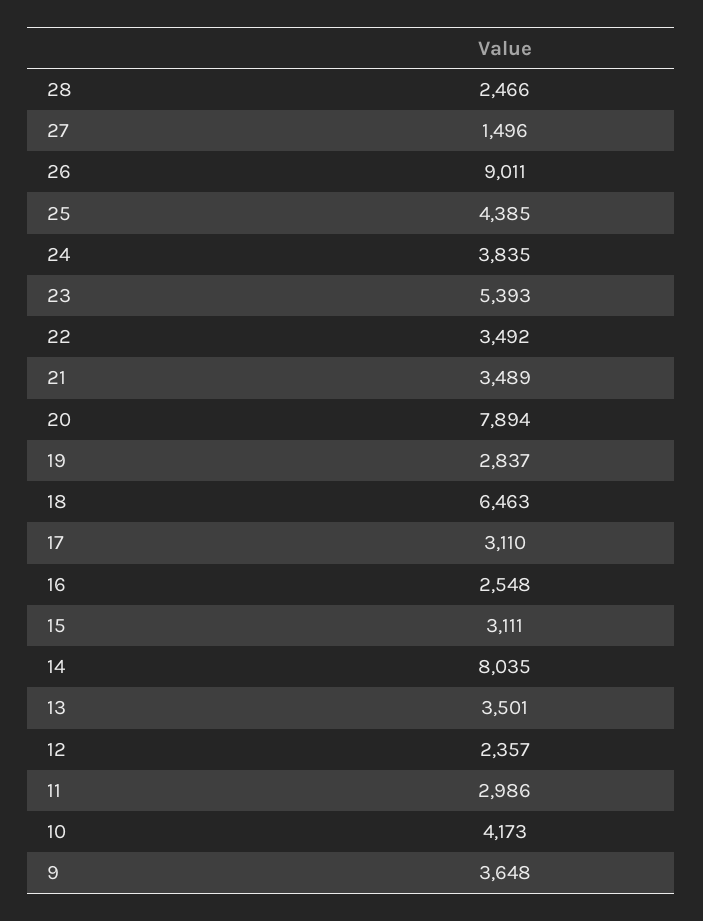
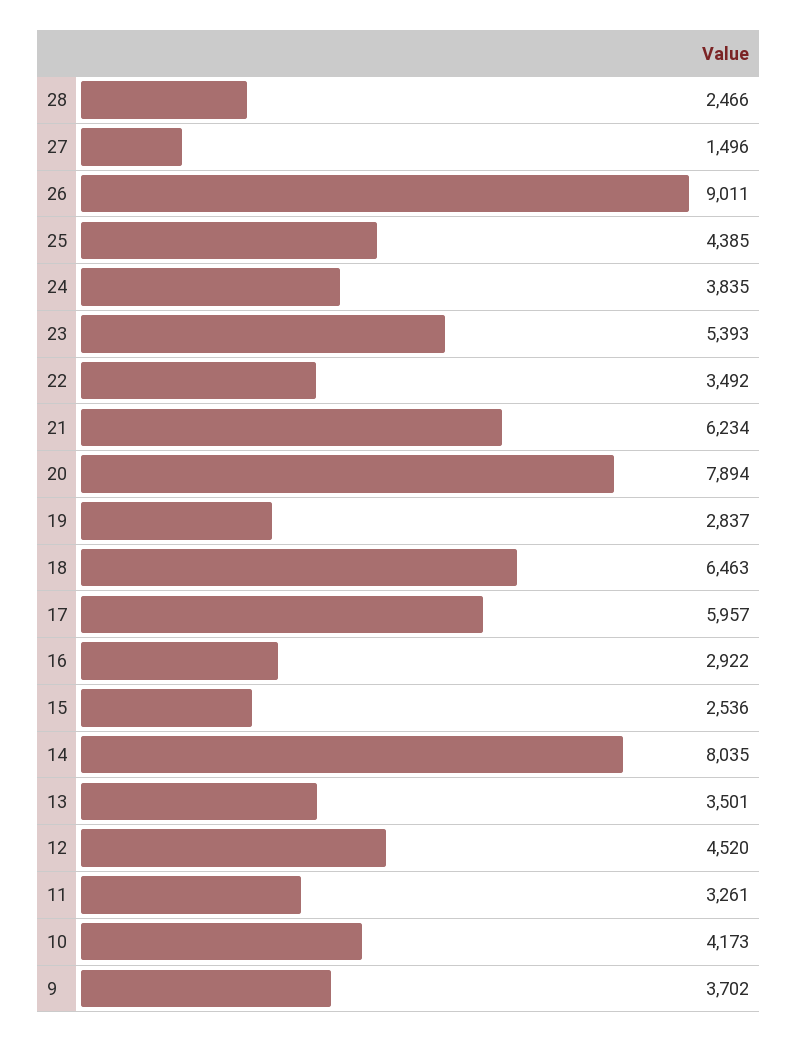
  {
    "28": 2466,
    "27": 1496,
    "26": 9011,
    "25": 4385,
    "24": 3835,
    "23": 5393,
    "22": 3492,
-   "21": 3489,
+   "21": 6234,
    "20": 7894,
    "19": 2837,
    "18": 6463,
-   "17": 3110,
+   "17": 5957,
-   "16": 2548,
+   "16": 2922,
-   "15": 3111,
+   "15": 2536,
    "14": 8035,
    "13": 3501,
-   "12": 2357,
+   "12": 4520,
-   "11": 2986,
+   "11": 3261,
    "10": 4173,
-   "9": 3648
+   "9": 3702
  }

